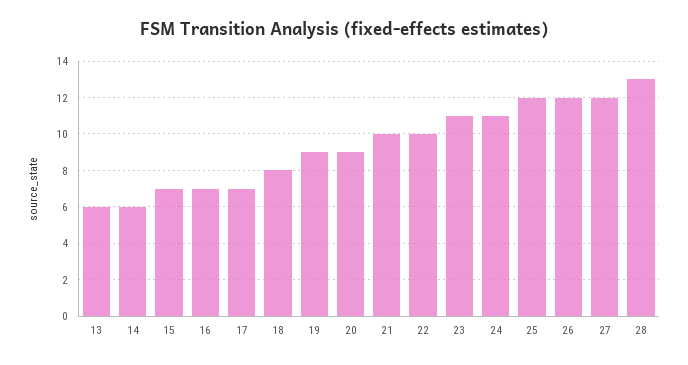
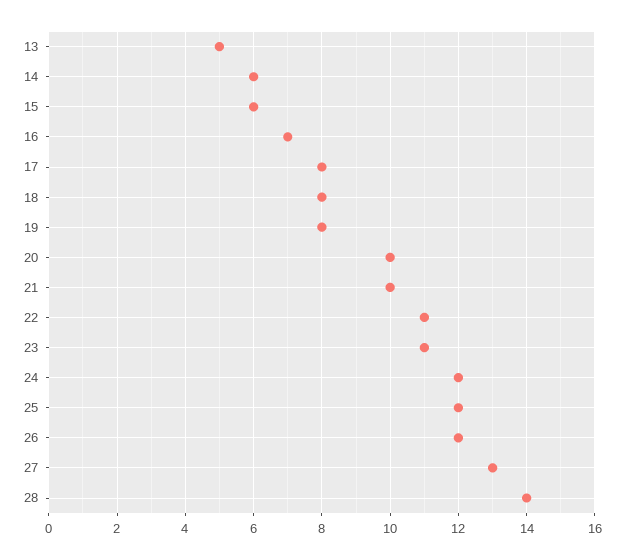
  {
-   "13": 6,
+   "13": 5,
    "14": 6,
-   "15": 7,
+   "15": 6,
    "16": 7,
-   "17": 7,
+   "17": 8,
    "18": 8,
-   "19": 9,
+   "19": 8,
-   "20": 9,
+   "20": 10,
    "21": 10,
-   "22": 10,
+   "22": 11,
    "23": 11,
-   "24": 11,
+   "24": 12,
    "25": 12,
    "26": 12,
-   "27": 12,
+   "27": 13,
-   "28": 13
+   "28": 14
  }

